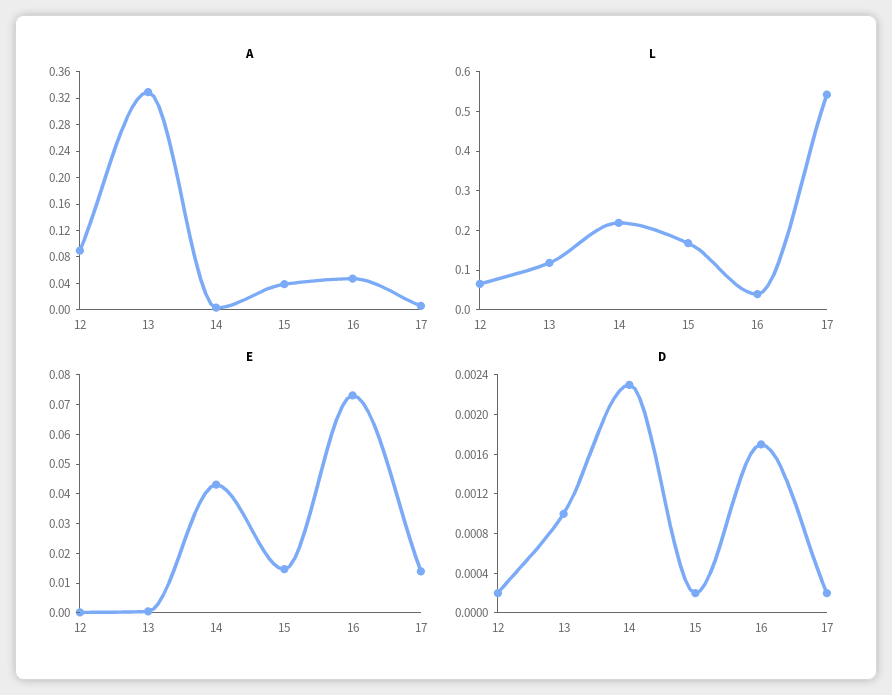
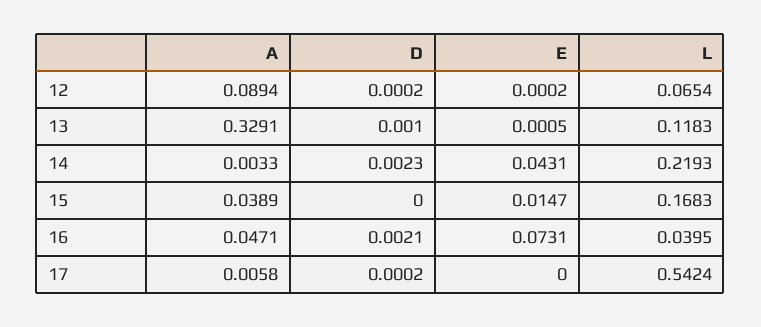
  {
    "A": {
      "12": 0.0894,
      "13": 0.3291,
      "14": 0.0033,
      "15": 0.0389,
      "16": 0.0471,
      "17": 0.0058
    },
    "L": {
      "12": 0.0654,
      "13": 0.1183,
      "14": 0.2193,
      "15": 0.1683,
      "16": 0.0395,
      "17": 0.5424
    },
    "E": {
      "12": 0.0002,
      "13": 0.0005,
      "14": 0.0431,
      "15": 0.0147,
      "16": 0.0731,
-     "17": 0.015
+     "17": 0
    },
    "D": {
      "12": 0.0002,
      "13": 0.001,
      "14": 0.0023,
-     "15": 0.0002,
+     "15": 0,
-     "16": 0.0017,
+     "16": 0.0021,
      "17": 0.0002
    }
  }

